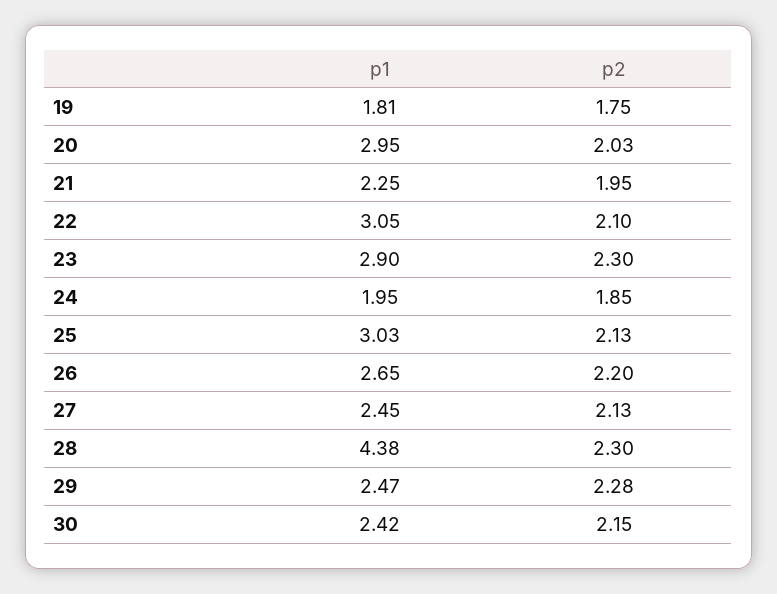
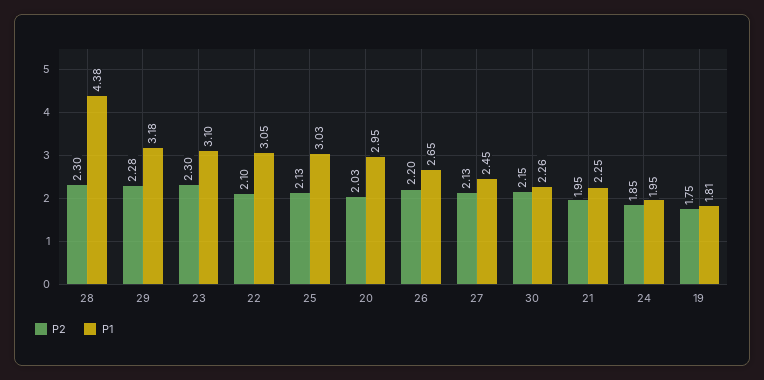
  {
    "p1": {
      "19": 1.81,
      "20": 2.95,
      "21": 2.25,
      "22": 3.05,
-     "23": 2.9,
+     "23": 3.1,
      "24": 1.95,
      "25": 3.03,
      "26": 2.65,
      "27": 2.45,
      "28": 4.38,
-     "29": 2.47,
+     "29": 3.18,
-     "30": 2.42
+     "30": 2.26
    },
    "p2": {
      "19": 1.75,
      "20": 2.03,
      "21": 1.95,
      "22": 2.1,
      "23": 2.3,
      "24": 1.85,
      "25": 2.13,
      "26": 2.2,
      "27": 2.13,
      "28": 2.3,
      "29": 2.28,
      "30": 2.15
    }
  }

